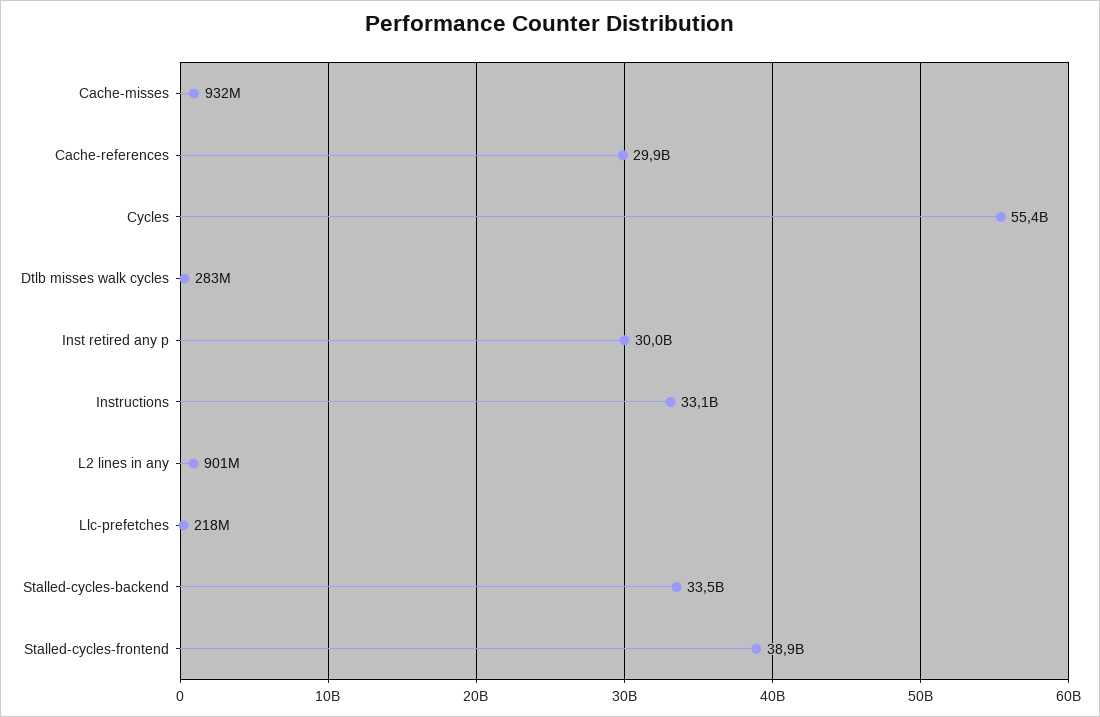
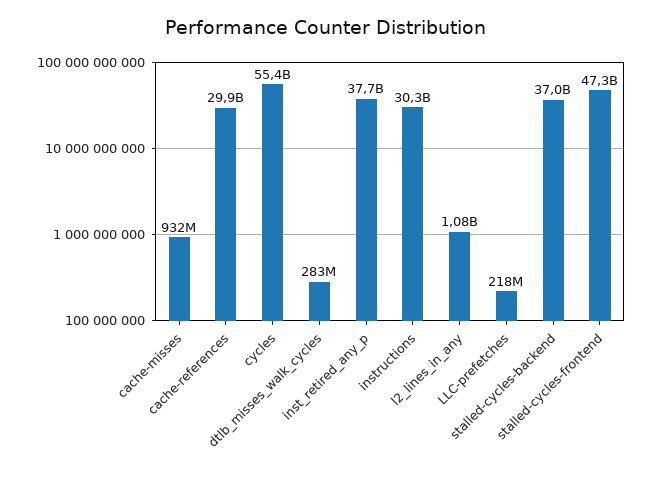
  {
    "Cache-misses": 932000000,
    "Cache-references": 29900000000,
    "Cycles": 55400000000,
    "Dtlb misses walk cycles": 283000000,
-   "Inst retired any p": 30000000000,
+   "Inst retired any p": 37700000000,
-   "Instructions": 33100000000,
+   "Instructions": 30300000000,
-   "L2 lines in any": 901000000,
+   "L2 lines in any": 1080000000,
    "Llc-prefetches": 218000000,
-   "Stalled-cycles-backend": 33500000000,
+   "Stalled-cycles-backend": 37000000000,
-   "Stalled-cycles-frontend": 38900000000
+   "Stalled-cycles-frontend": 47300000000
  }

